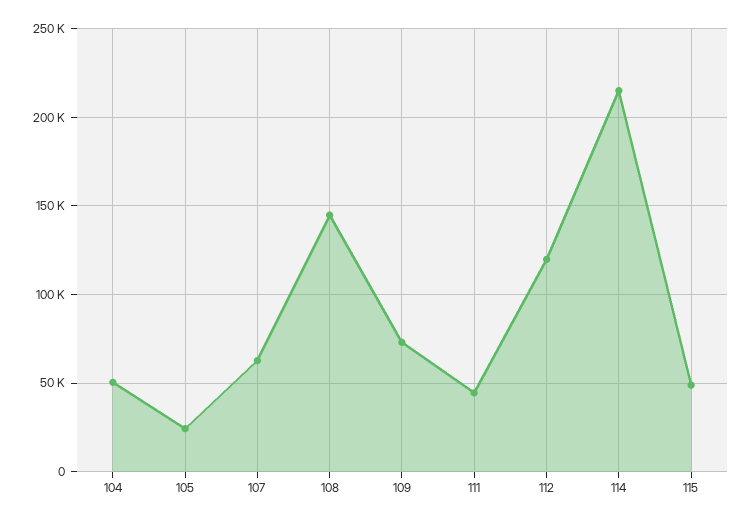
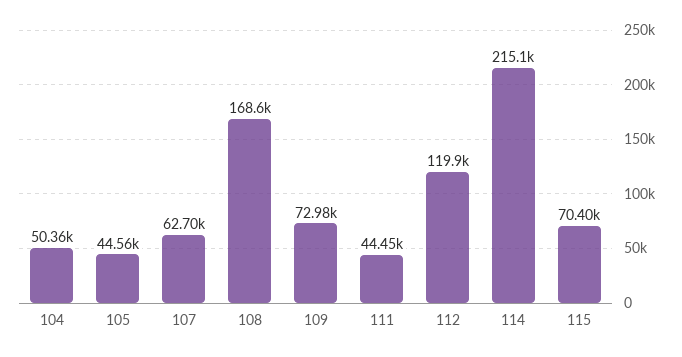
  {
    "104": 50360,
-   "105": 25000,
+   "105": 44560,
    "107": 62700,
-   "108": 145000,
+   "108": 168600,
    "109": 72980,
    "111": 44450,
    "112": 119900,
    "114": 215100,
-   "115": 50000
+   "115": 70400
  }

